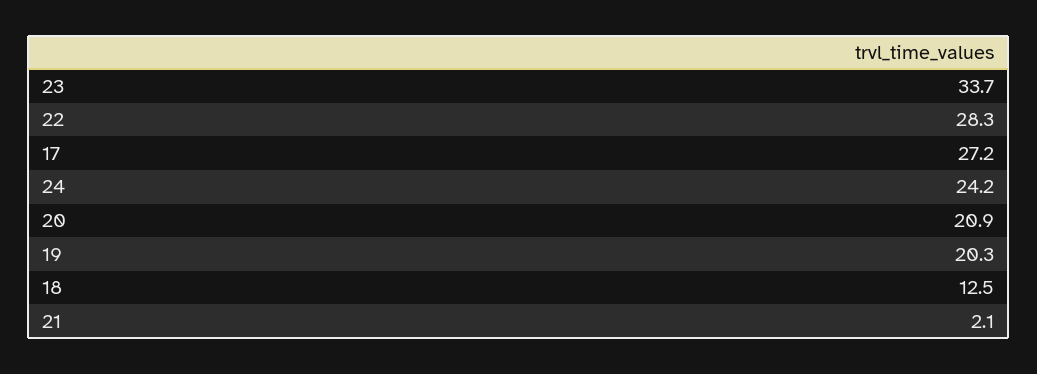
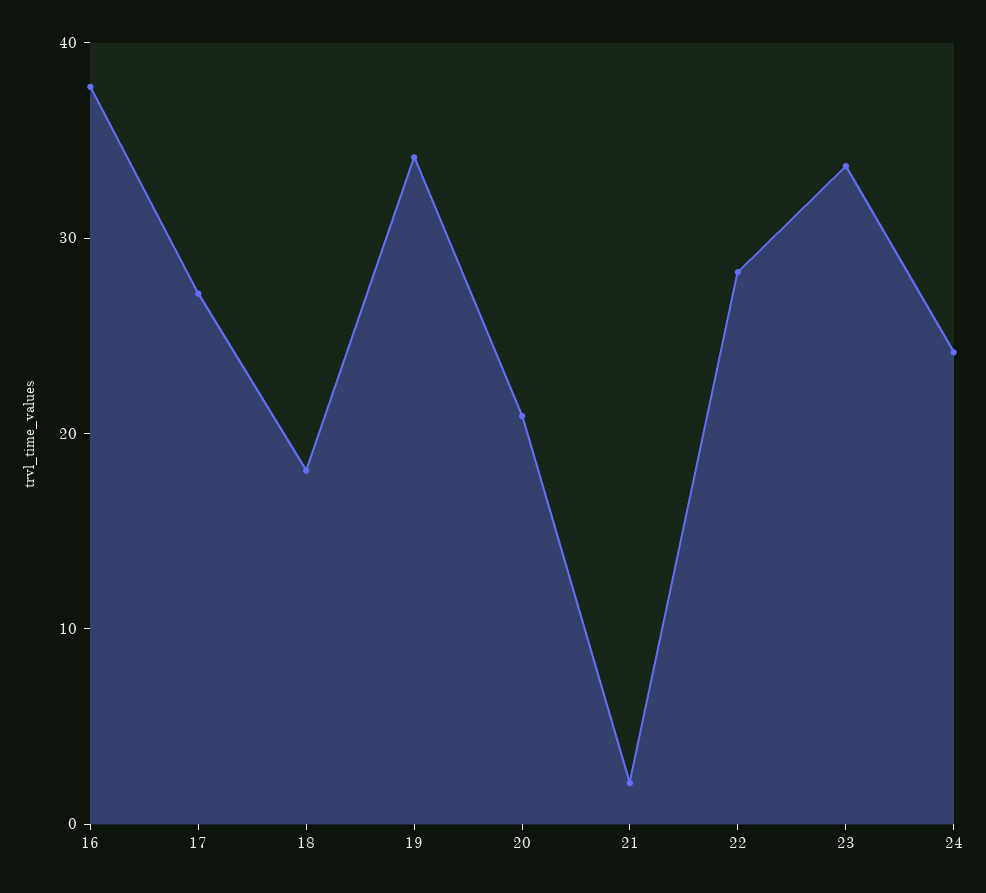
  {
    "23": 33.7,
    "22": 28.3,
    "17": 27.2,
    "24": 24.2,
    "20": 20.9,
-   "19": 20.3,
+   "19": 34,
-   "18": 12.5,
+   "18": 18,
-   "21": 2.1
+   "21": 2.1,
+   "16": 38
  }

